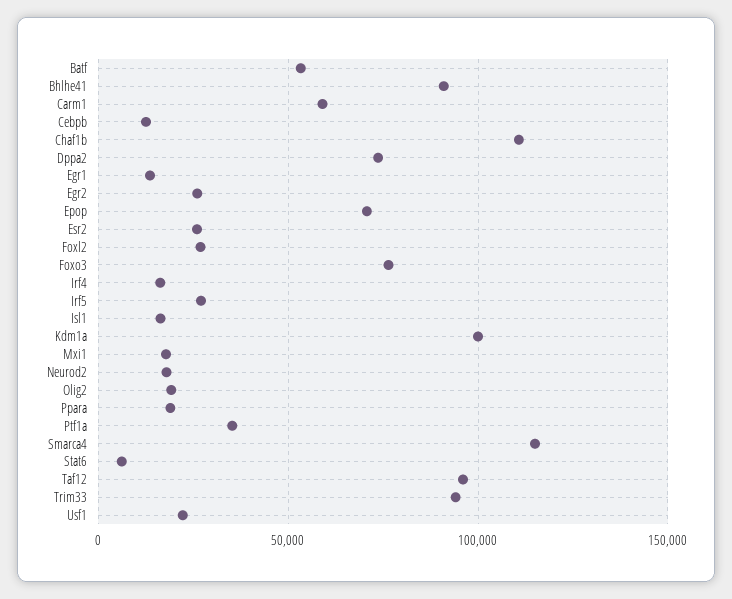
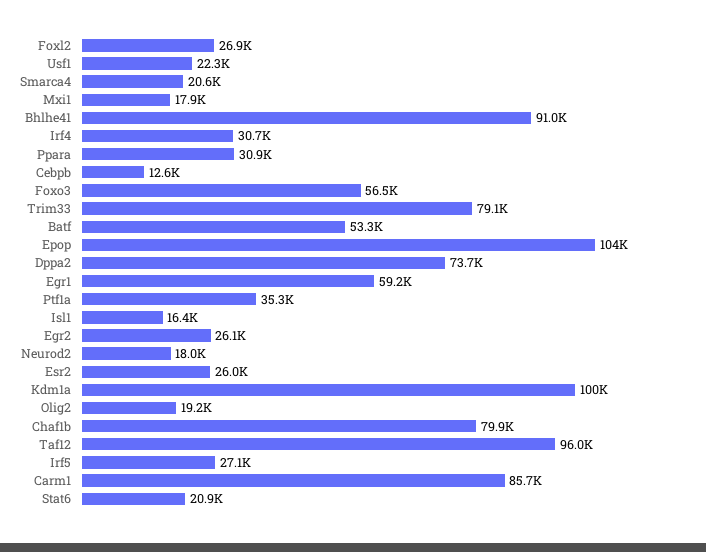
  {
    "Batf": 53300,
    "Bhlhe41": 91000,
-   "Carm1": 60000,
+   "Carm1": 85700,
    "Cebpb": 12600,
-   "Chaf1b": 110000,
+   "Chaf1b": 79900,
    "Dppa2": 73700,
-   "Egr1": 15000,
+   "Egr1": 59200,
    "Egr2": 26100,
-   "Epop": 70000,
+   "Epop": 104000,
    "Esr2": 26000,
    "Foxl2": 26900,
-   "Foxo3": 75000,
+   "Foxo3": 56500,
-   "Irf4": 15000,
+   "Irf4": 30700,
    "Irf5": 27100,
    "Isl1": 16400,
    "Kdm1a": 100000,
    "Mxi1": 17900,
    "Neurod2": 18000,
    "Olig2": 19200,
-   "Ppara": 20000,
+   "Ppara": 30900,
    "Ptf1a": 35300,
-   "Smarca4": 115000,
+   "Smarca4": 20600,
-   "Stat6": 5000,
+   "Stat6": 20900,
    "Taf12": 96000,
-   "Trim33": 95000,
+   "Trim33": 79100,
    "Usf1": 22300
  }

